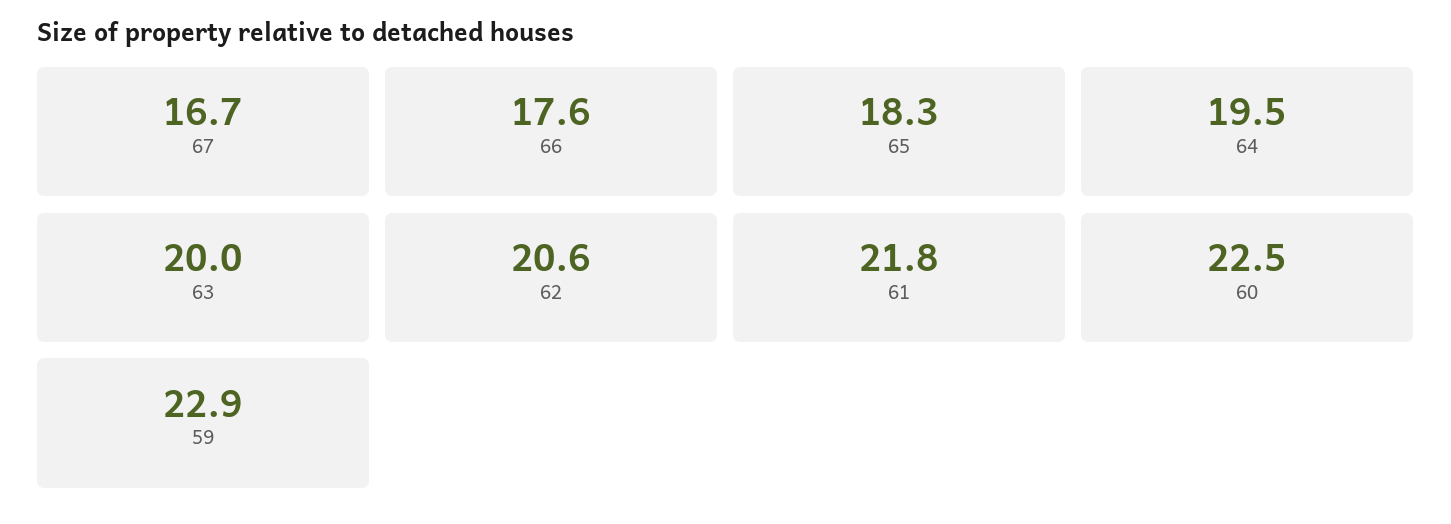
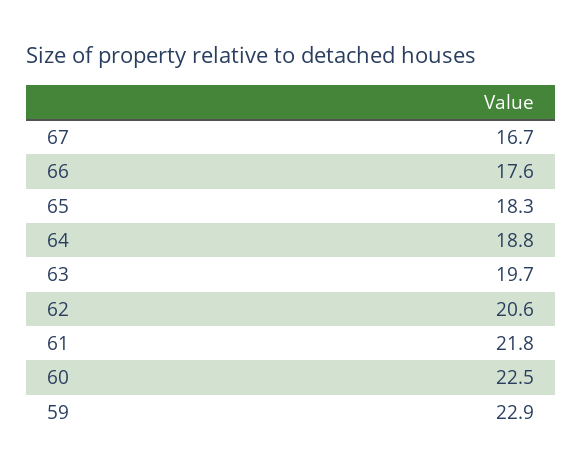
  {
    "67": 16.7,
    "66": 17.6,
    "65": 18.3,
-   "64": 19.5,
+   "64": 18.8,
-   "63": 20,
+   "63": 19.7,
    "62": 20.6,
    "61": 21.8,
    "60": 22.5,
    "59": 22.9
  }

